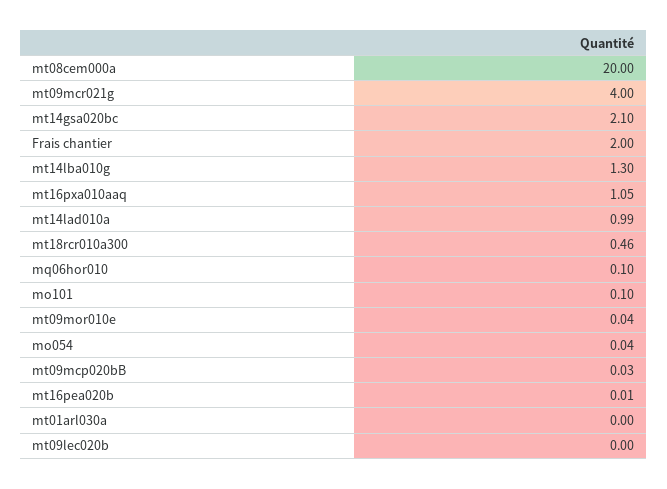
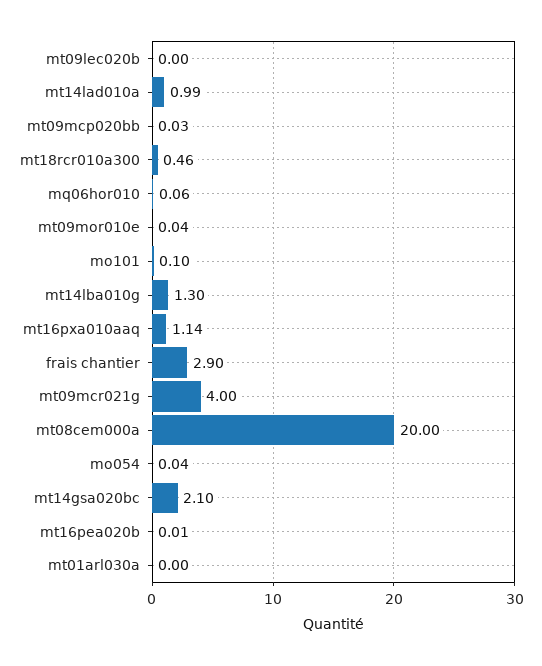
  {
    "mt08cem000a": 20,
    "mt09mcr021g": 4,
    "mt14gsa020bc": 2.1,
-   "Frais chantier": 2,
+   "Frais chantier": 2.9,
    "mt14lba010g": 1.3,
-   "mt16pxa010aaq": 1.05,
+   "mt16pxa010aaq": 1.14,
    "mt14lad010a": 0.99,
    "mt18rcr010a300": 0.46,
-   "mq06hor010": 0.1,
+   "mq06hor010": 0.06,
    "mo101": 0.1,
    "mt09mor010e": 0.04,
    "mo054": 0.04,
    "mt09mcp020bB": 0.03,
    "mt16pea020b": 0.01,
    "mt01arl030a": 0,
    "mt09lec020b": 0
  }

